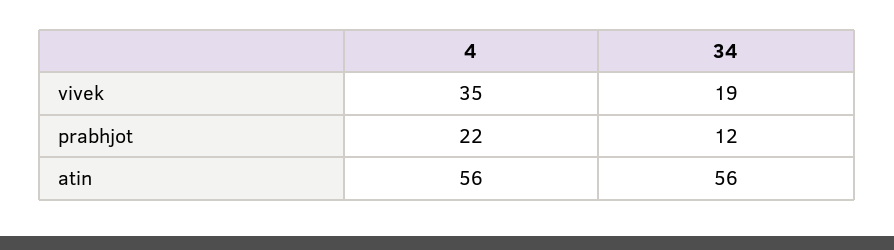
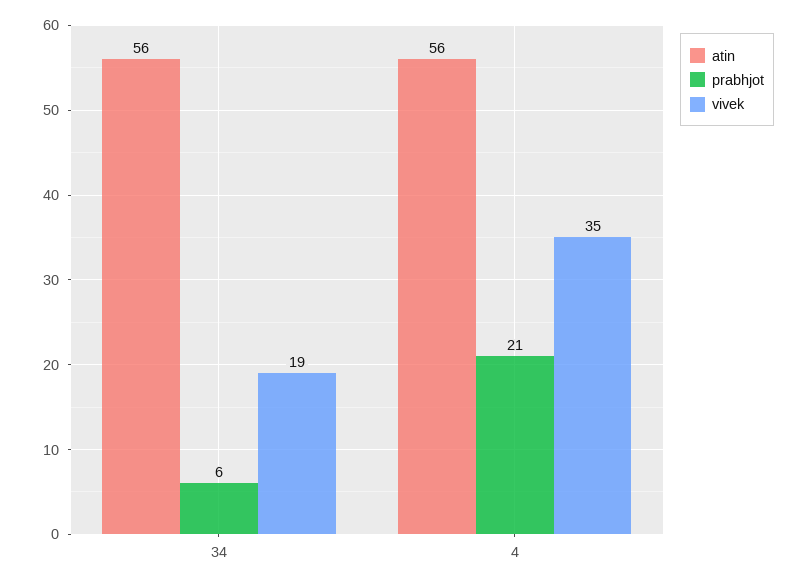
  {
    "vivek": {
      "4": 35,
      "34": 19
    },
    "prabhjot": {
-     "4": 22,
+     "4": 21,
-     "34": 12
+     "34": 6
    },
    "atin": {
      "4": 56,
      "34": 56
    }
  }

